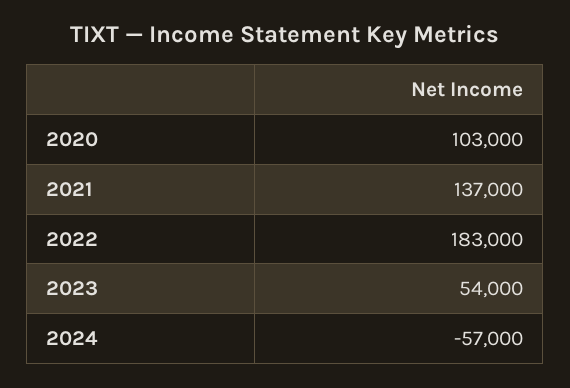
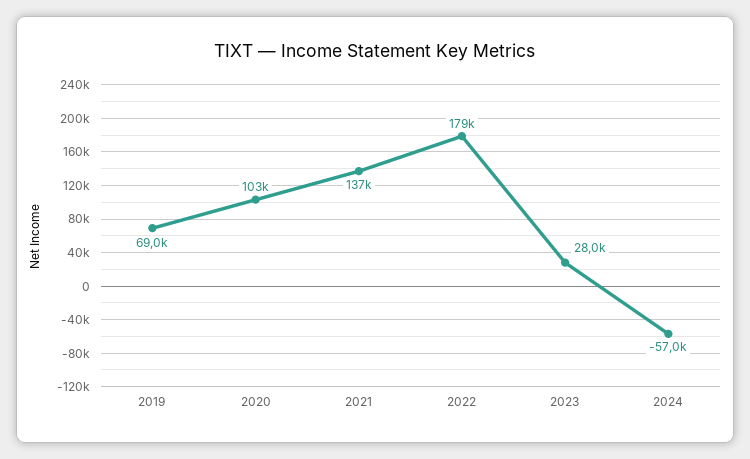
  {
    "2020": 103000,
    "2021": 137000,
-   "2022": 183000,
+   "2022": 179000,
-   "2023": 54000,
+   "2023": 28000,
-   "2024": -57000
+   "2024": -57000,
+   "2019": 69000
  }

